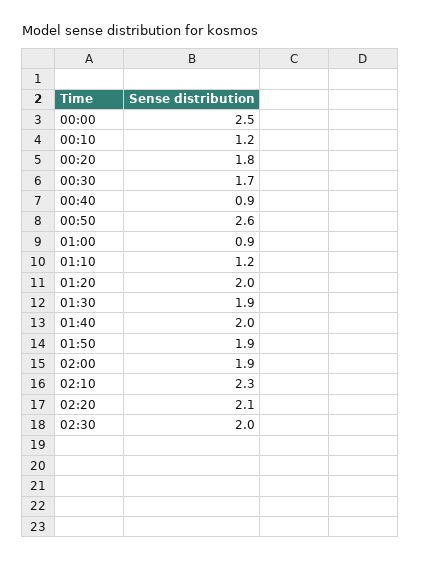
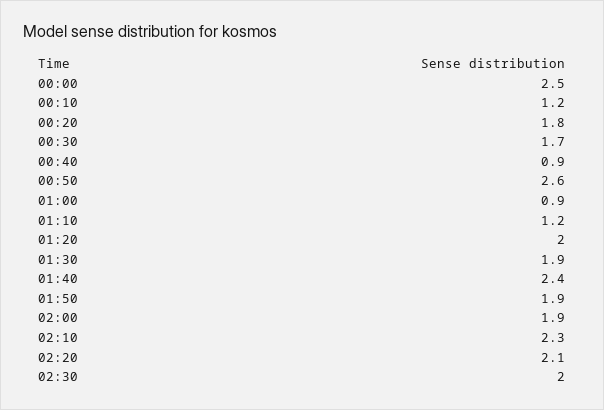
  {
    "00:00": 2.5,
    "00:10": 1.2,
    "00:20": 1.8,
    "00:30": 1.7,
    "00:40": 0.9,
    "00:50": 2.6,
    "01:00": 0.9,
    "01:10": 1.2,
    "01:20": 2,
    "01:30": 1.9,
-   "01:40": 2,
+   "01:40": 2.4,
    "01:50": 1.9,
    "02:00": 1.9,
    "02:10": 2.3,
    "02:20": 2.1,
    "02:30": 2
  }

